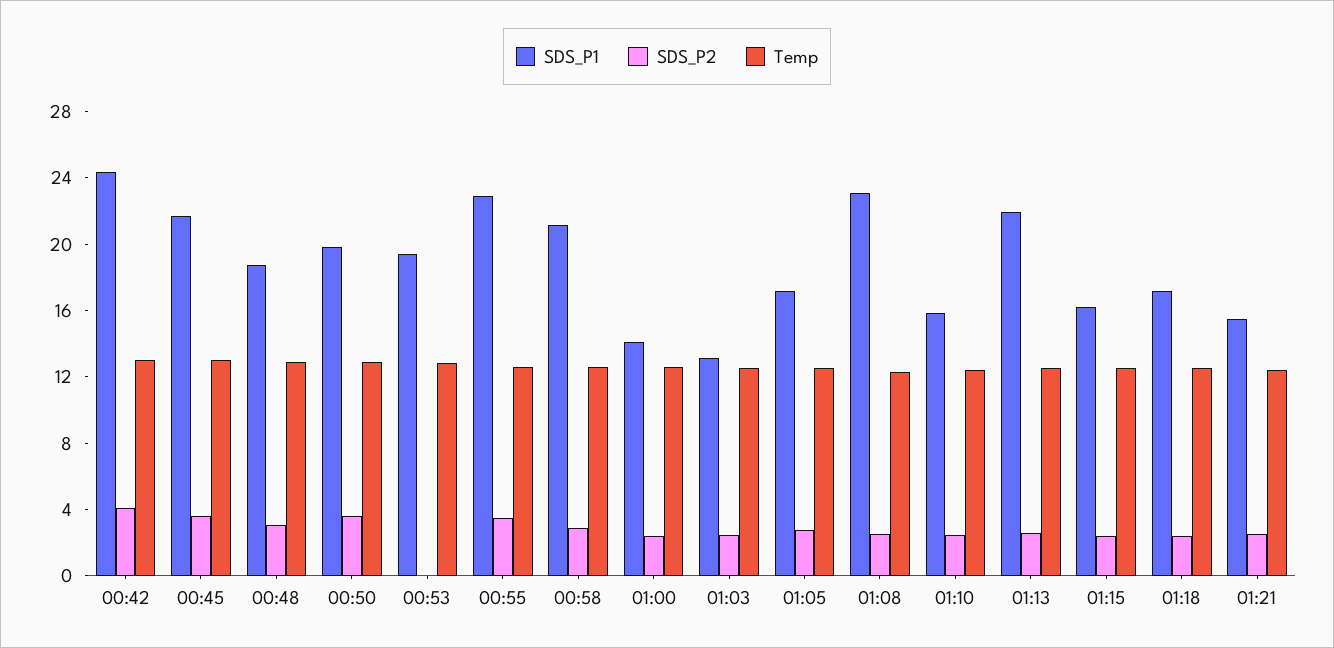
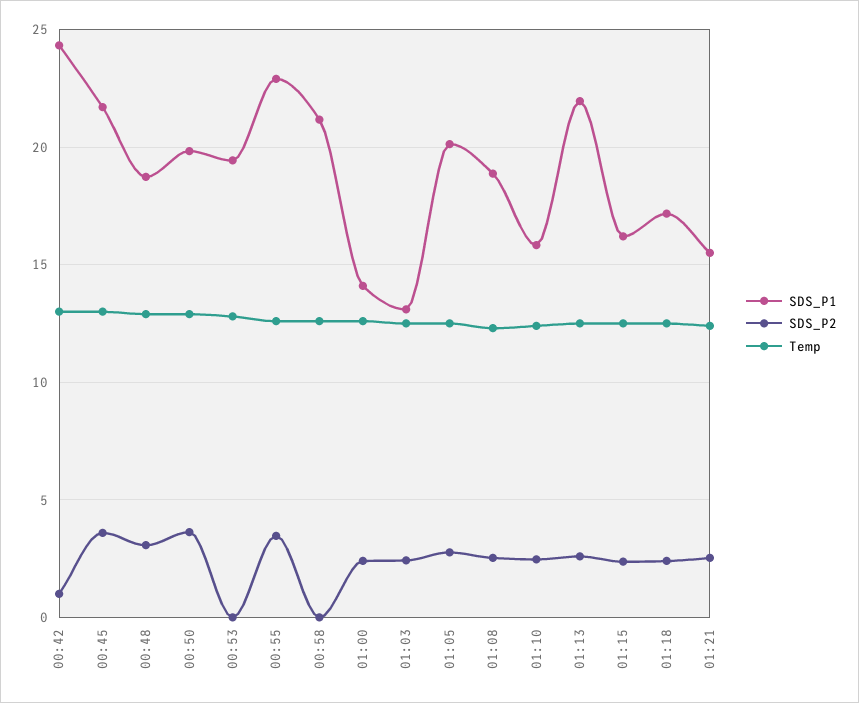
  {
    "SDS_P1": {
      "00:42": 24.5,
      "00:45": 21.5,
      "00:48": 18.5,
      "00:50": 20,
      "00:53": 19.5,
      "00:55": 23,
      "00:58": 21,
      "01:00": 14,
      "01:03": 13,
-     "01:05": 17,
+     "01:05": 20,
-     "01:08": 23,
+     "01:08": 19,
      "01:10": 16,
      "01:13": 22,
      "01:15": 16,
      "01:18": 17,
      "01:21": 15.5
    },
    "SDS_P2": {
-     "00:42": 4,
+     "00:42": 1,
      "00:45": 3.5,
      "00:48": 3,
      "00:50": 3.5,
      "00:53": 0,
      "00:55": 3.5,
-     "00:58": 3,
+     "00:58": 0,
      "01:00": 2.5,
      "01:03": 2.5,
      "01:05": 3,
      "01:08": 2.5,
      "01:10": 2.5,
      "01:13": 2.5,
      "01:15": 2.5,
      "01:18": 2.5,
      "01:21": 2.5
    },
    "Temp": {
      "00:42": 13,
      "00:45": 13,
      "00:48": 13,
      "00:50": 13,
      "00:53": 13,
      "00:55": 12.5,
      "00:58": 12.5,
      "01:00": 12.5,
      "01:03": 12.5,
      "01:05": 12.5,
      "01:08": 12.5,
      "01:10": 12.5,
      "01:13": 12.5,
      "01:15": 12.5,
      "01:18": 12.5,
      "01:21": 12.5
    }
  }

